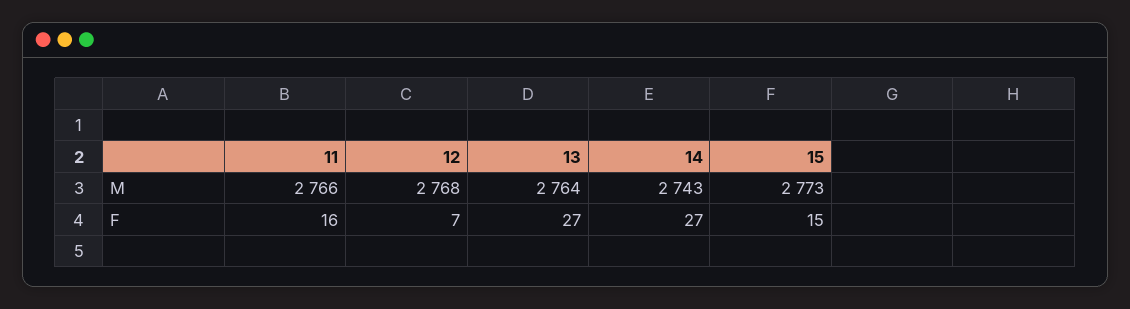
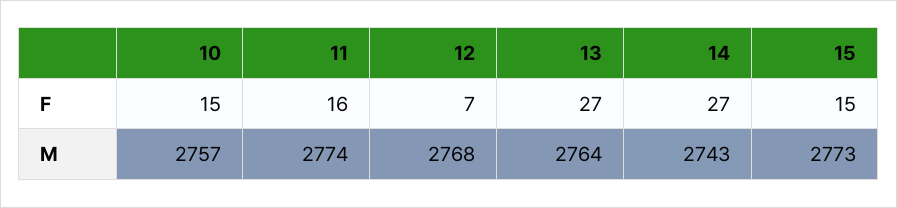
  {
    "11": {
-     "M": 2766,
+     "M": 2774,
      "F": 16
    },
    "12": {
      "M": 2768,
      "F": 7
    },
    "13": {
      "M": 2764,
      "F": 27
    },
    "14": {
      "M": 2743,
      "F": 27
    },
    "15": {
      "M": 2773,
      "F": 15
-   }
+   },
+   "10": {
+     "F": 15,
+     "M": 2757
+   }
  }

